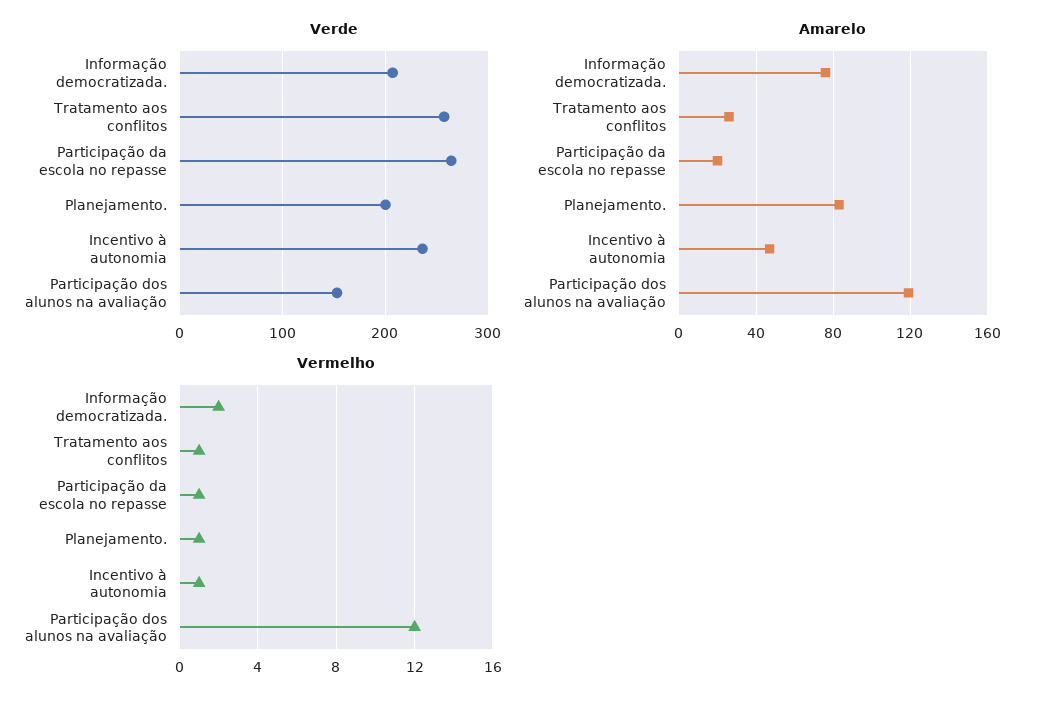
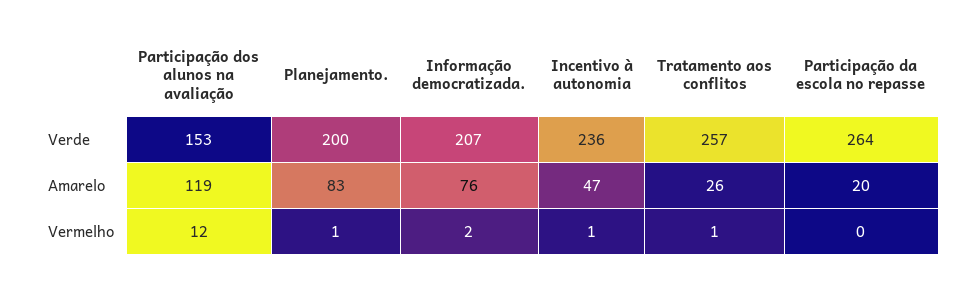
  {
    "Verde": {
      "Informação democratizada.": 207,
      "Tratamento aos conflitos": 257,
      "Participação da escola no repasse": 264,
      "Planejamento.": 200,
      "Incentivo à autonomia": 236,
      "Participação dos alunos na avaliação": 153
    },
    "Amarelo": {
      "Informação democratizada.": 76,
      "Tratamento aos conflitos": 26,
      "Participação da escola no repasse": 20,
      "Planejamento.": 83,
      "Incentivo à autonomia": 47,
      "Participação dos alunos na avaliação": 119
    },
    "Vermelho": {
      "Informação democratizada.": 2,
      "Tratamento aos conflitos": 1,
-     "Participação da escola no repasse": 1,
+     "Participação da escola no repasse": 0,
      "Planejamento.": 1,
      "Incentivo à autonomia": 1,
      "Participação dos alunos na avaliação": 12
    }
  }

